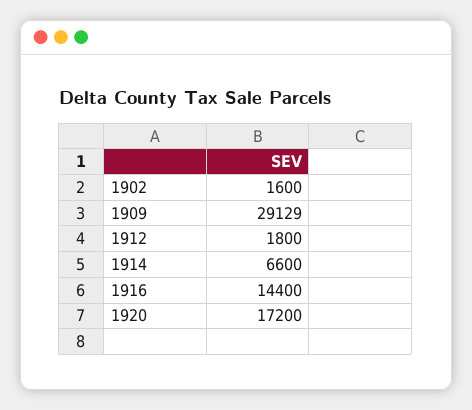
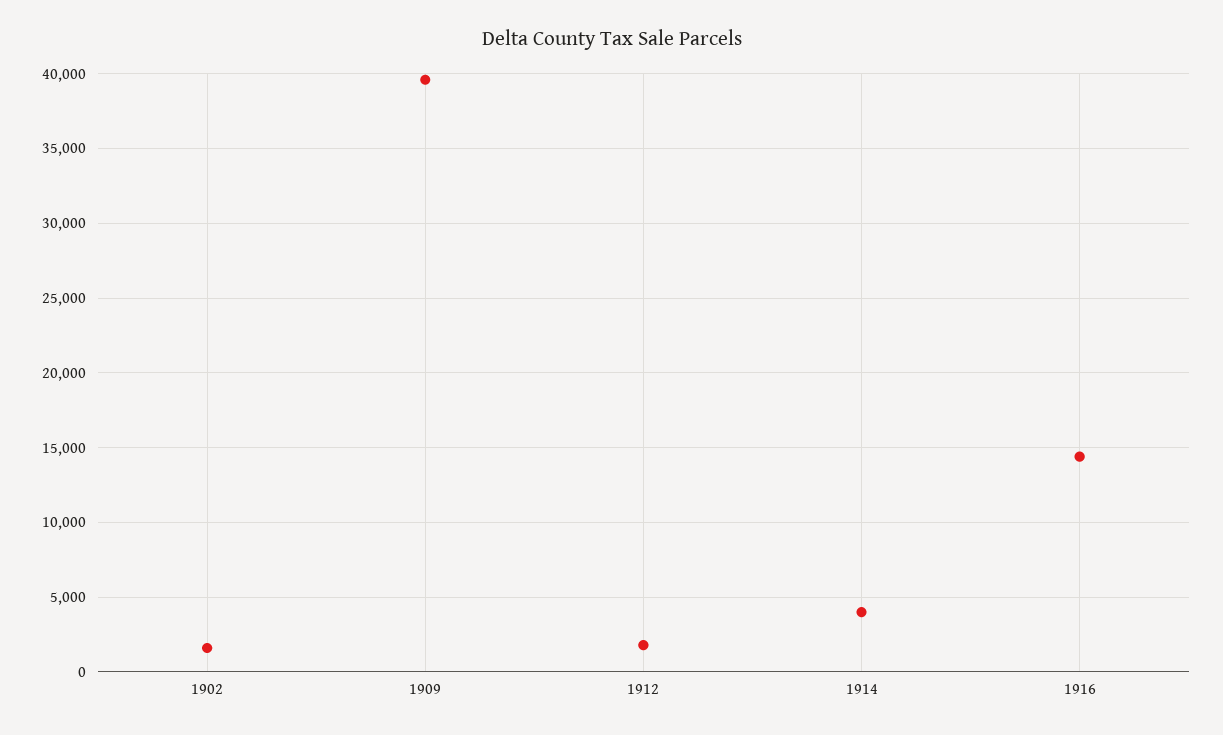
  {
    "1902": 1600,
-   "1909": 29129,
+   "1909": 39500,
    "1912": 1800,
-   "1914": 6600,
+   "1914": 4000,
-   "1916": 14400,
+   "1916": 14400
-   "1920": 17200
  }

